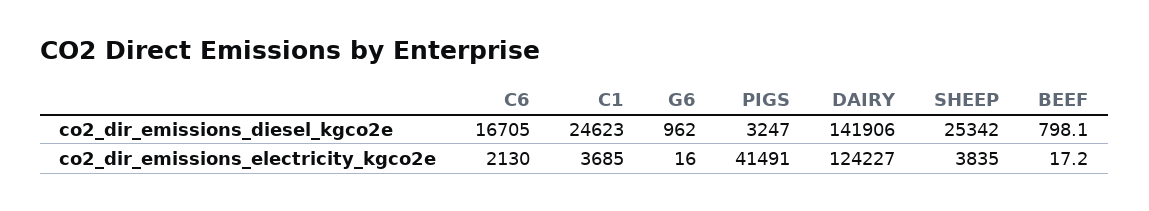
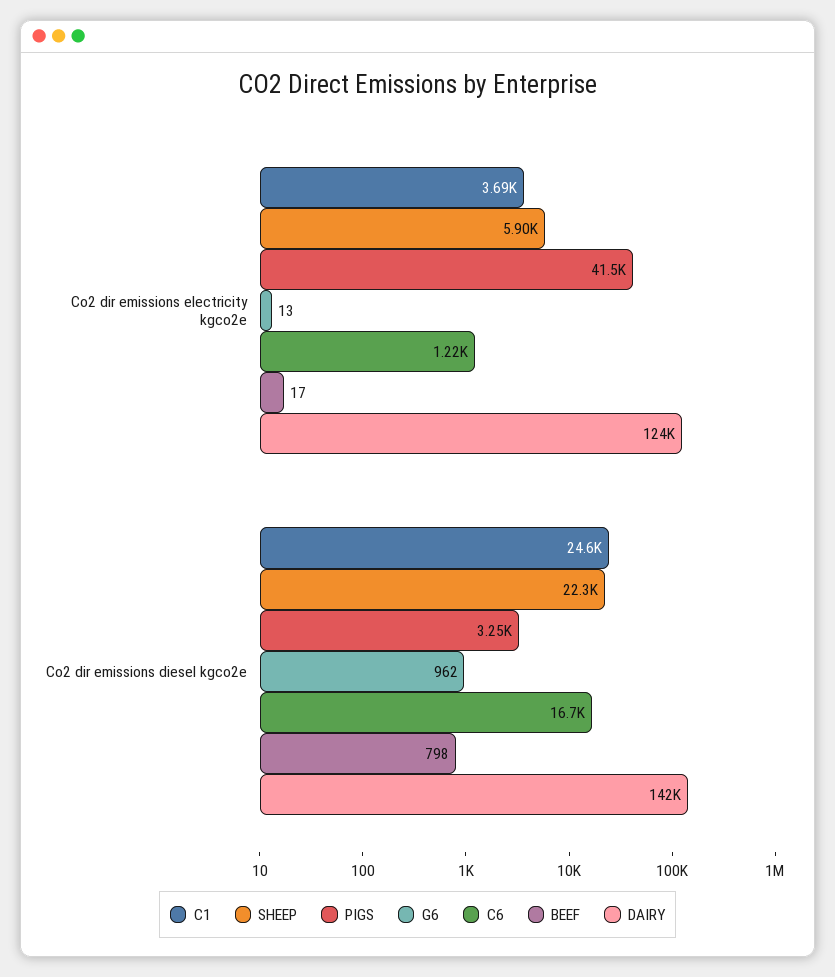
  {
    "C6": {
      "co2_dir_emissions_diesel_kgco2e": 16705,
-     "co2_dir_emissions_electricity_kgco2e": 2130
+     "co2_dir_emissions_electricity_kgco2e": 1220
    },
    "C1": {
      "co2_dir_emissions_diesel_kgco2e": 24623,
      "co2_dir_emissions_electricity_kgco2e": 3685
    },
    "G6": {
      "co2_dir_emissions_diesel_kgco2e": 962,
-     "co2_dir_emissions_electricity_kgco2e": 16
+     "co2_dir_emissions_electricity_kgco2e": 13
    },
    "PIGS": {
      "co2_dir_emissions_diesel_kgco2e": 3247,
      "co2_dir_emissions_electricity_kgco2e": 41491
    },
    "DAIRY": {
      "co2_dir_emissions_diesel_kgco2e": 141906,
      "co2_dir_emissions_electricity_kgco2e": 124227
    },
    "SHEEP": {
-     "co2_dir_emissions_diesel_kgco2e": 25342,
+     "co2_dir_emissions_diesel_kgco2e": 22300,
-     "co2_dir_emissions_electricity_kgco2e": 3835
+     "co2_dir_emissions_electricity_kgco2e": 5900
    },
    "BEEF": {
      "co2_dir_emissions_diesel_kgco2e": 798.1,
      "co2_dir_emissions_electricity_kgco2e": 17.2
    }
  }

